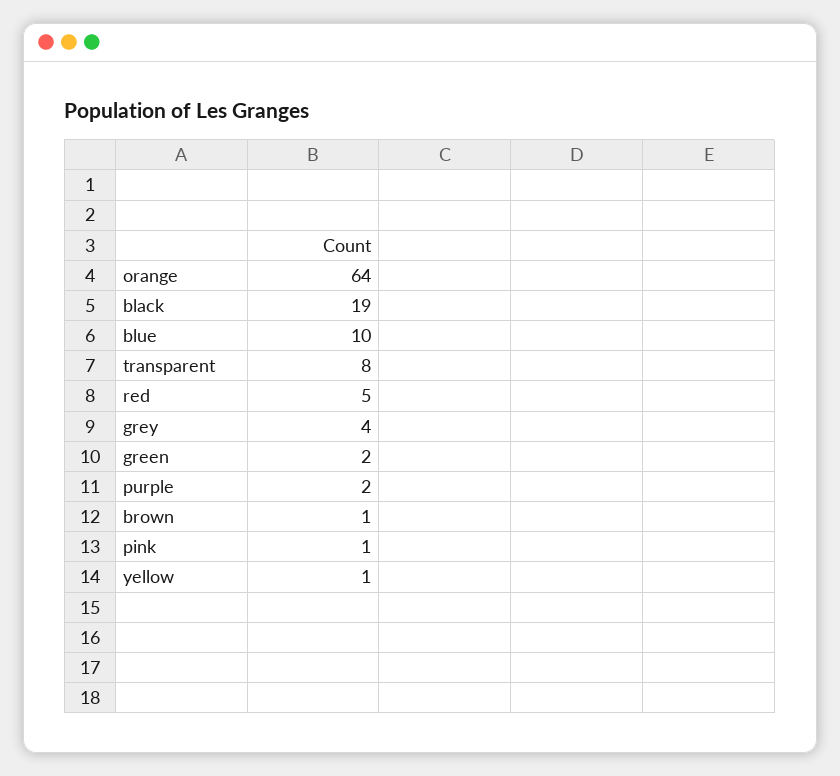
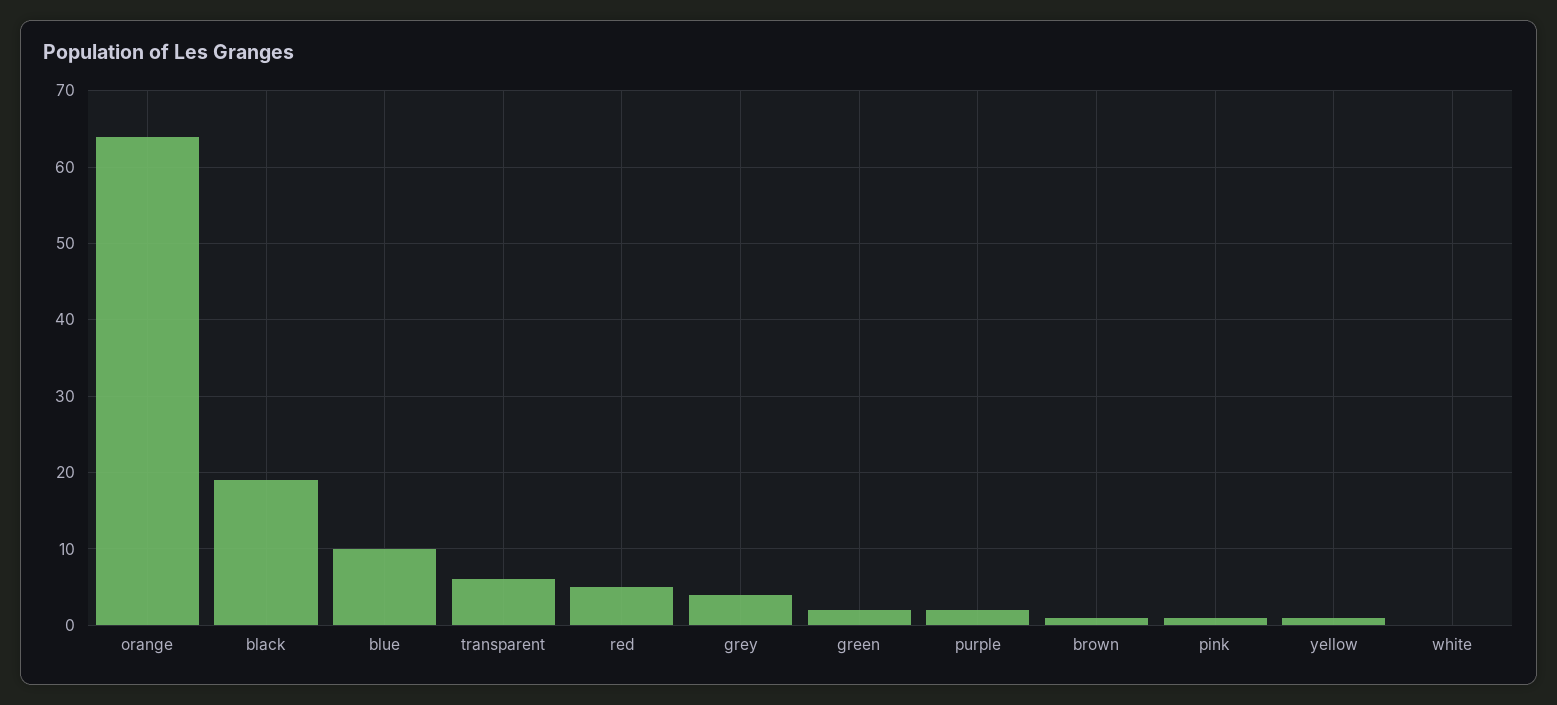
  {
    "orange": 64,
    "black": 19,
    "blue": 10,
-   "transparent": 8,
+   "transparent": 6,
    "red": 5,
    "grey": 4,
    "green": 2,
    "purple": 2,
    "brown": 1,
    "pink": 1,
-   "yellow": 1
+   "yellow": 1,
+   "white": 0
  }

